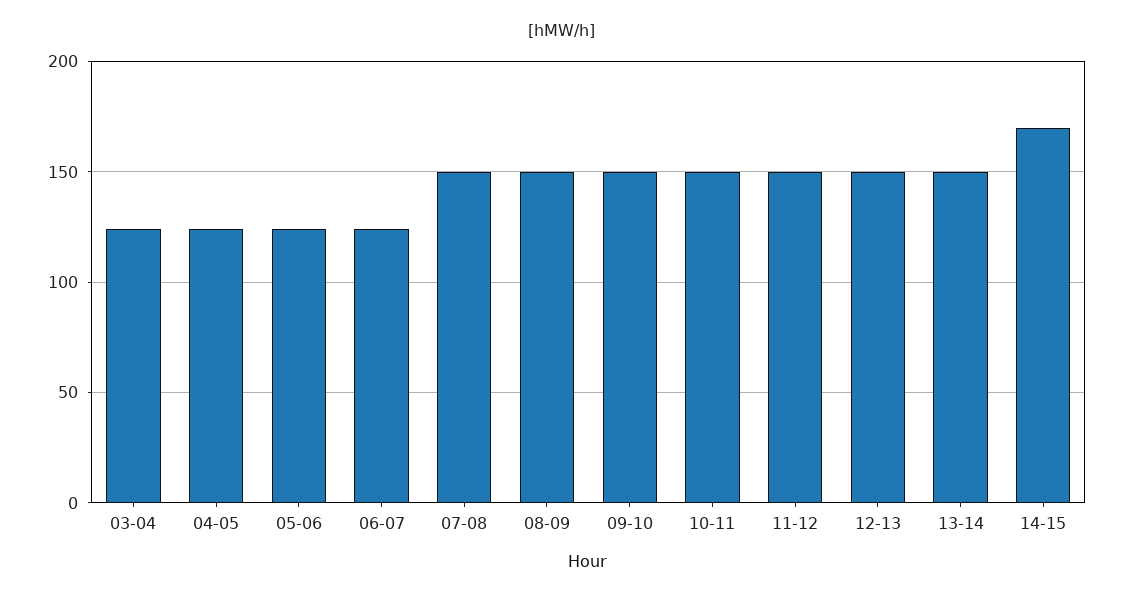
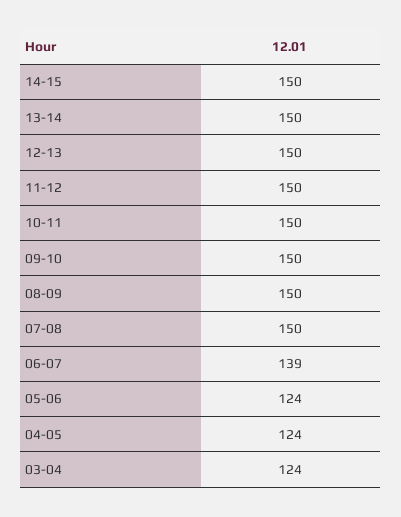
  {
    "03-04": 124,
    "04-05": 124,
    "05-06": 124,
-   "06-07": 125,
+   "06-07": 139,
    "07-08": 150,
    "08-09": 150,
    "09-10": 150,
    "10-11": 150,
    "11-12": 150,
    "12-13": 150,
    "13-14": 150,
-   "14-15": 170
+   "14-15": 150
  }

